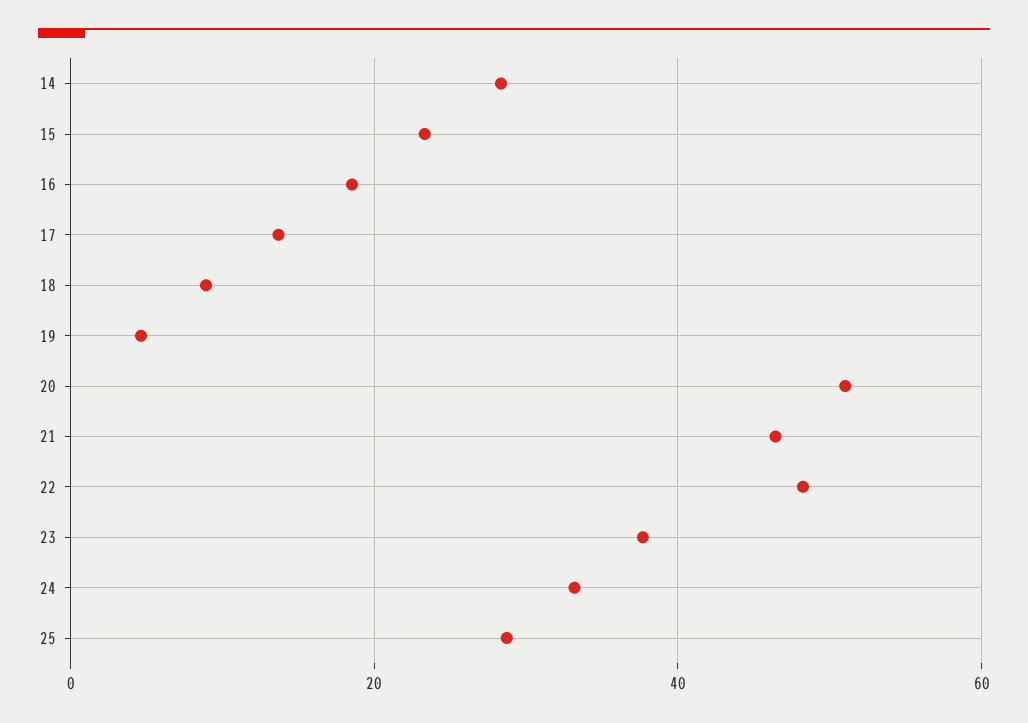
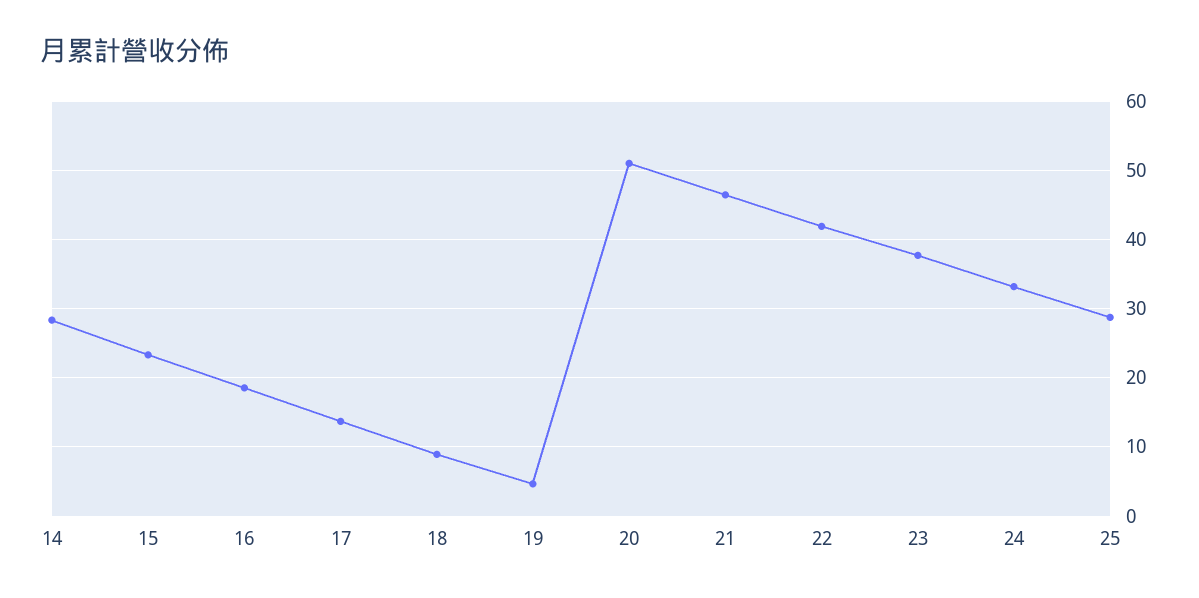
  {
    "14": 28,
    "15": 23,
    "16": 19,
    "17": 14,
    "18": 9,
    "19": 5,
    "20": 51,
    "21": 46,
-   "22": 48,
+   "22": 42,
    "23": 38,
    "24": 33,
    "25": 29
  }

